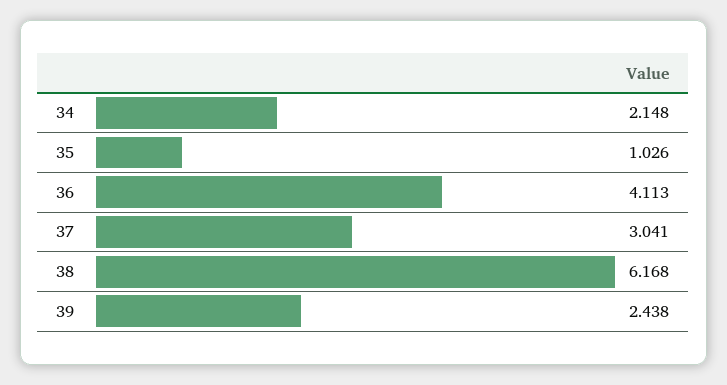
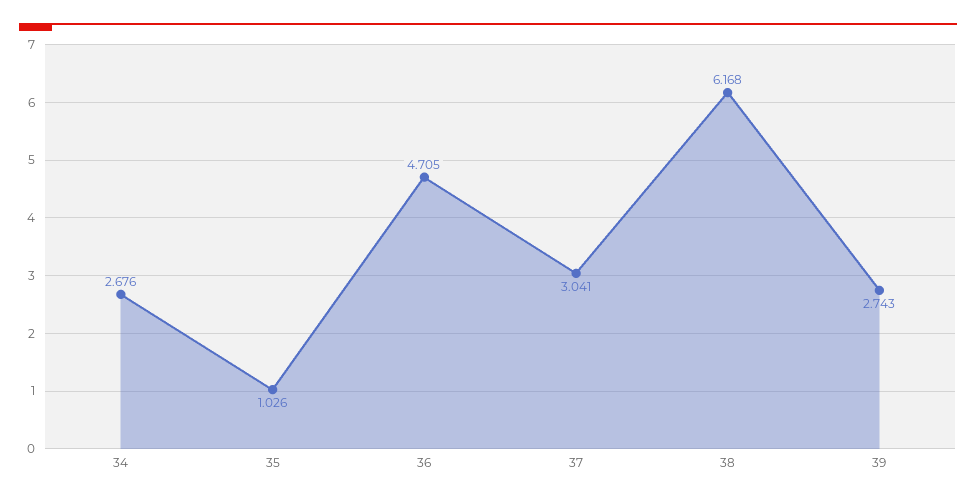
  {
-   "34": 2.148,
+   "34": 2.676,
    "35": 1.026,
-   "36": 4.113,
+   "36": 4.705,
    "37": 3.041,
    "38": 6.168,
-   "39": 2.438
+   "39": 2.743
  }

